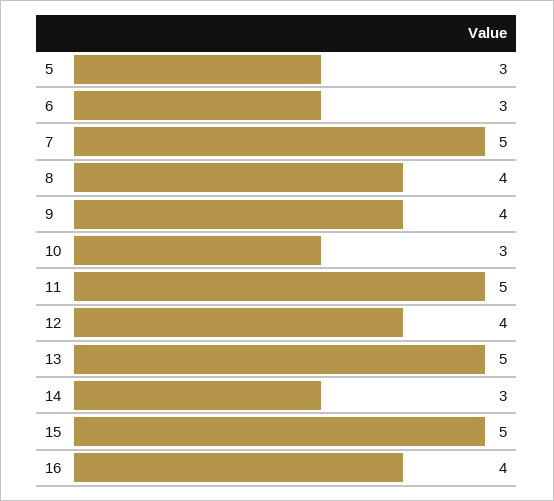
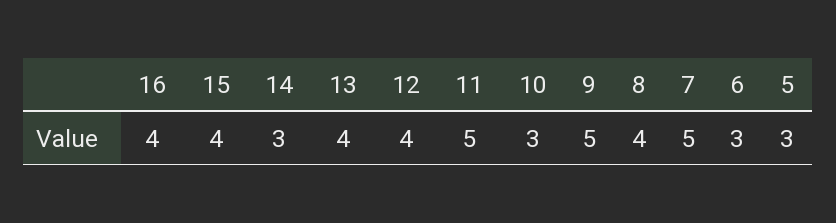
  {
    "5": 3,
    "6": 3,
    "7": 5,
    "8": 4,
-   "9": 4,
+   "9": 5,
    "10": 3,
    "11": 5,
    "12": 4,
-   "13": 5,
+   "13": 4,
    "14": 3,
-   "15": 5,
+   "15": 4,
    "16": 4
  }

